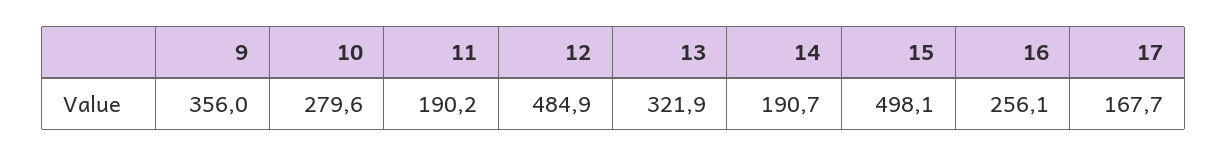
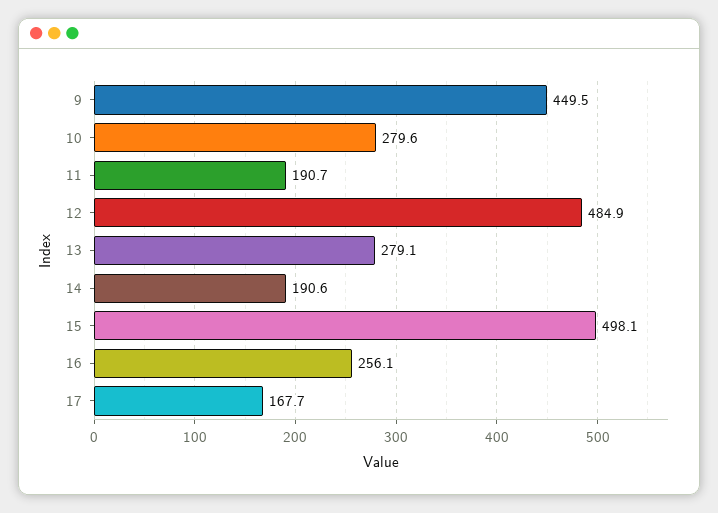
  {
-   "9": 356,
+   "9": 449.5,
    "10": 279.6,
-   "11": 190.2,
+   "11": 190.7,
    "12": 484.9,
-   "13": 321.9,
+   "13": 279.1,
-   "14": 190.7,
+   "14": 190.6,
    "15": 498.1,
    "16": 256.1,
    "17": 167.7
  }

